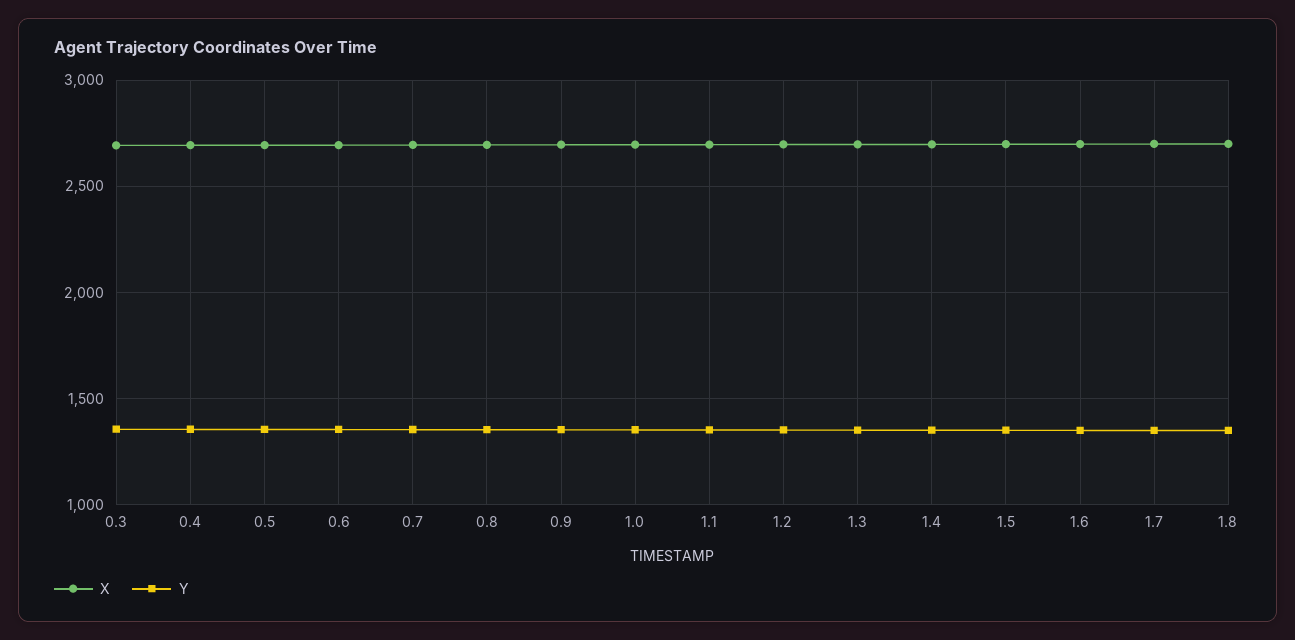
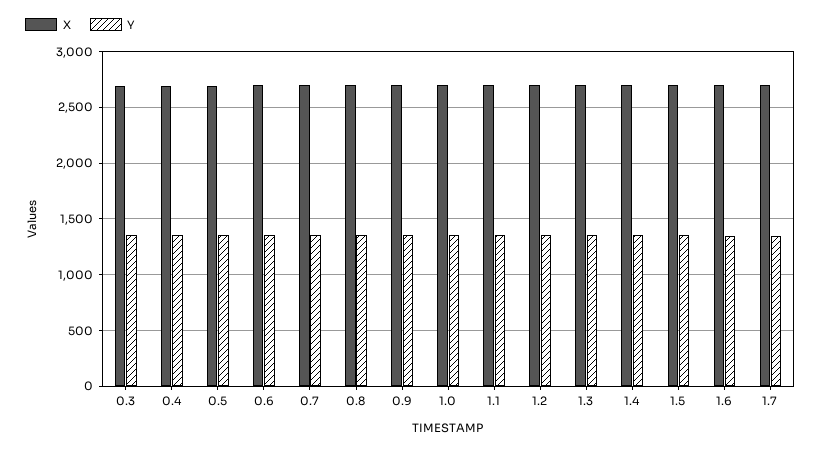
  {
    "X": {
      "0.3": 2700,
      "0.4": 2700,
      "0.5": 2700,
      "0.6": 2700,
      "0.7": 2700,
      "0.8": 2700,
      "0.9": 2700,
      "1.0": 2700,
      "1.1": 2700,
      "1.2": 2700,
      "1.3": 2700,
      "1.4": 2700,
      "1.5": 2700,
      "1.6": 2700,
-     "1.7": 2700,
+     "1.7": 2700
-     "1.8": 2700
    },
    "Y": {
      "0.3": 1350,
      "0.4": 1350,
      "0.5": 1350,
      "0.6": 1350,
      "0.7": 1350,
      "0.8": 1350,
      "0.9": 1350,
      "1.0": 1350,
      "1.1": 1350,
      "1.2": 1350,
      "1.3": 1350,
      "1.4": 1350,
      "1.5": 1350,
      "1.6": 1350,
-     "1.7": 1350,
+     "1.7": 1350
-     "1.8": 1350
    }
  }

